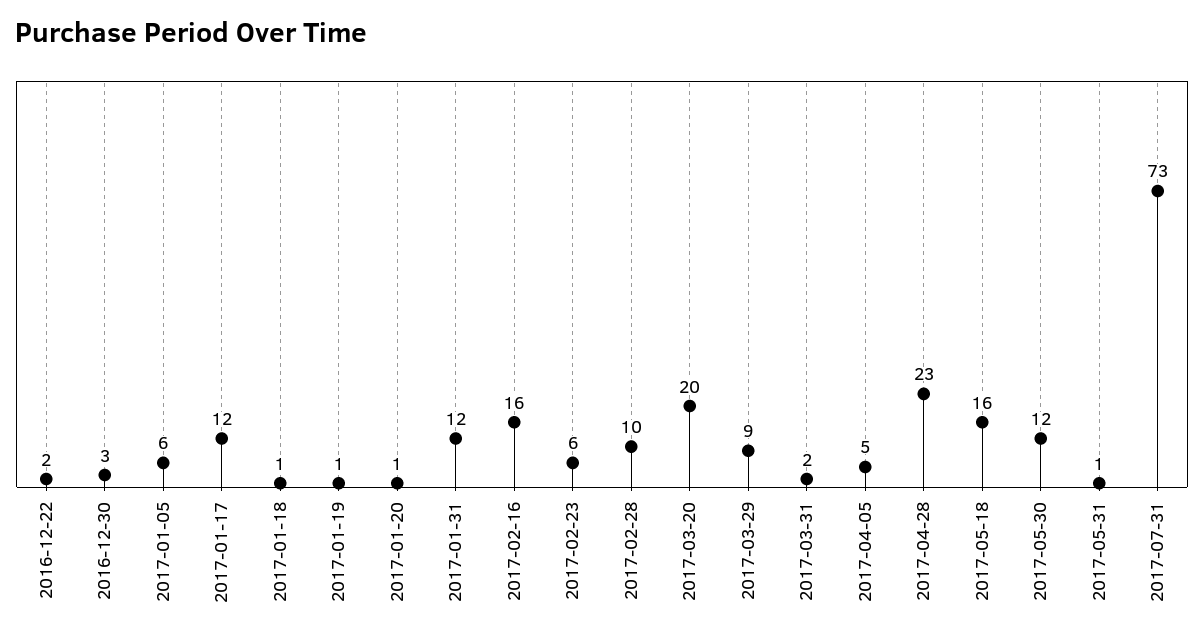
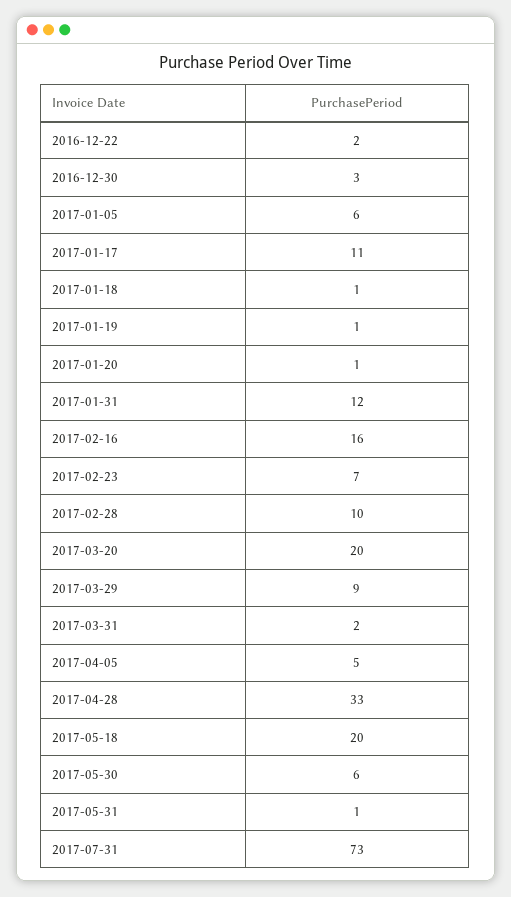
  {
    "2016-12-22": 2,
    "2016-12-30": 3,
    "2017-01-05": 6,
-   "2017-01-17": 12,
+   "2017-01-17": 11,
    "2017-01-18": 1,
    "2017-01-19": 1,
    "2017-01-20": 1,
    "2017-01-31": 12,
    "2017-02-16": 16,
-   "2017-02-23": 6,
+   "2017-02-23": 7,
    "2017-02-28": 10,
    "2017-03-20": 20,
    "2017-03-29": 9,
    "2017-03-31": 2,
    "2017-04-05": 5,
-   "2017-04-28": 23,
+   "2017-04-28": 33,
-   "2017-05-18": 16,
+   "2017-05-18": 20,
-   "2017-05-30": 12,
+   "2017-05-30": 6,
    "2017-05-31": 1,
    "2017-07-31": 73
  }

